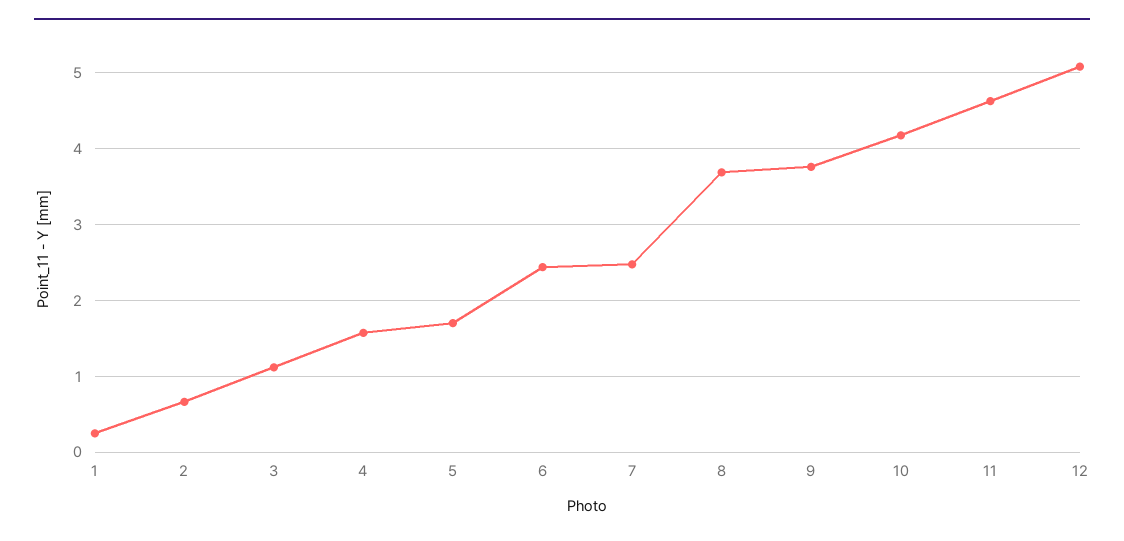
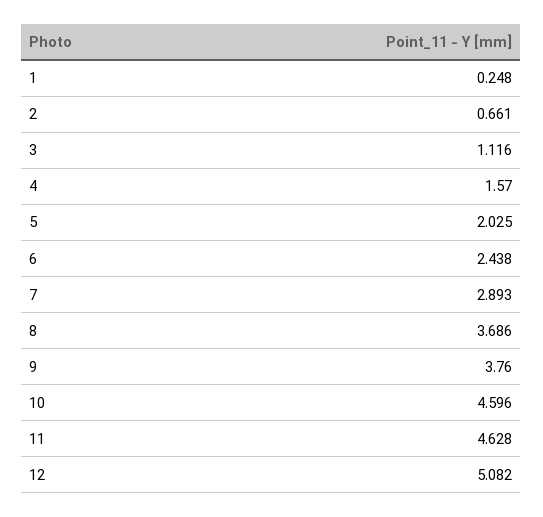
  {
    "1": 0.248,
    "2": 0.661,
    "3": 1.116,
    "4": 1.57,
-   "5": 1.7,
+   "5": 2.025,
    "6": 2.438,
-   "7": 2.5,
+   "7": 2.893,
    "8": 3.686,
    "9": 3.76,
-   "10": 4.2,
+   "10": 4.596,
    "11": 4.628,
    "12": 5.082
  }

